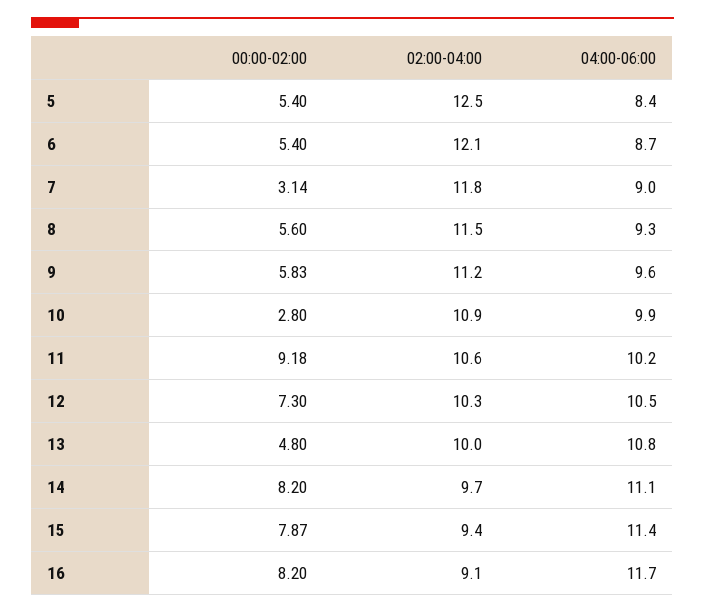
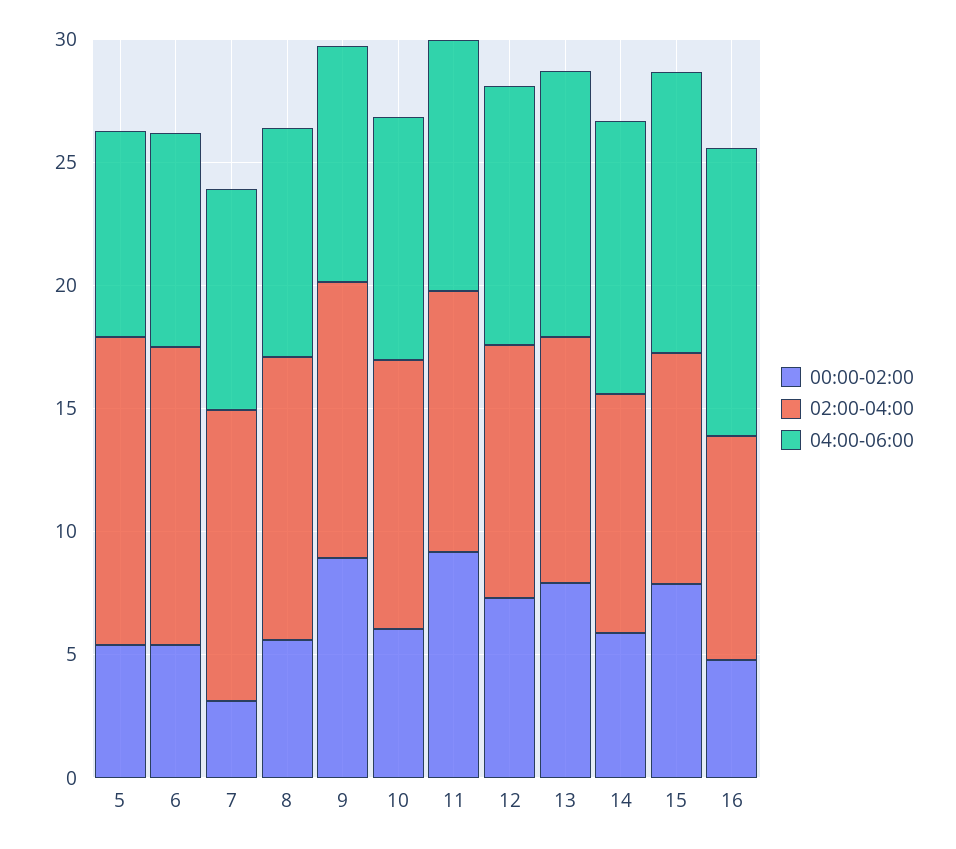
  {
    "00:00-02:00": {
      "5": 5.4,
      "6": 5.4,
      "7": 3.14,
      "8": 5.6,
-     "9": 5.83,
+     "9": 9,
-     "10": 2.8,
+     "10": 6,
      "11": 9.18,
      "12": 7.3,
-     "13": 4.8,
+     "13": 8,
-     "14": 8.2,
+     "14": 6,
      "15": 7.87,
-     "16": 8.2
+     "16": 5
    },
    "02:00-04:00": {
      "5": 12.5,
      "6": 12.1,
      "7": 11.8,
      "8": 11.5,
      "9": 11.2,
      "10": 10.9,
      "11": 10.6,
      "12": 10.3,
      "13": 10,
      "14": 9.7,
      "15": 9.4,
      "16": 9.1
    },
    "04:00-06:00": {
      "5": 8.4,
      "6": 8.7,
      "7": 9,
      "8": 9.3,
      "9": 9.6,
      "10": 9.9,
      "11": 10.2,
      "12": 10.5,
      "13": 10.8,
      "14": 11.1,
      "15": 11.4,
      "16": 11.7
    }
  }

